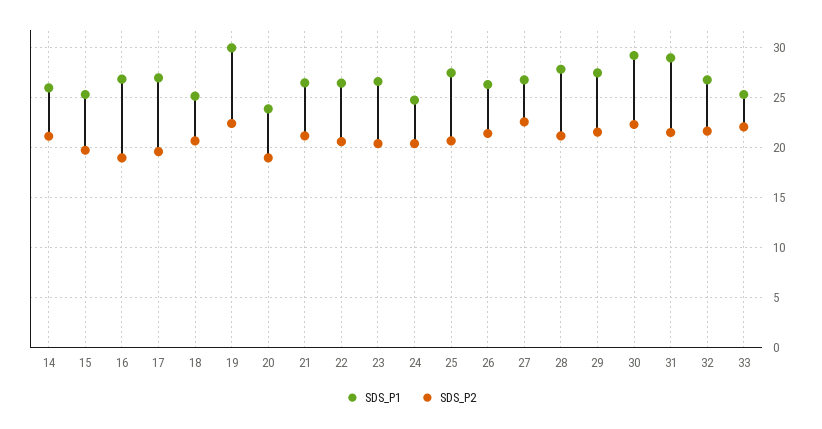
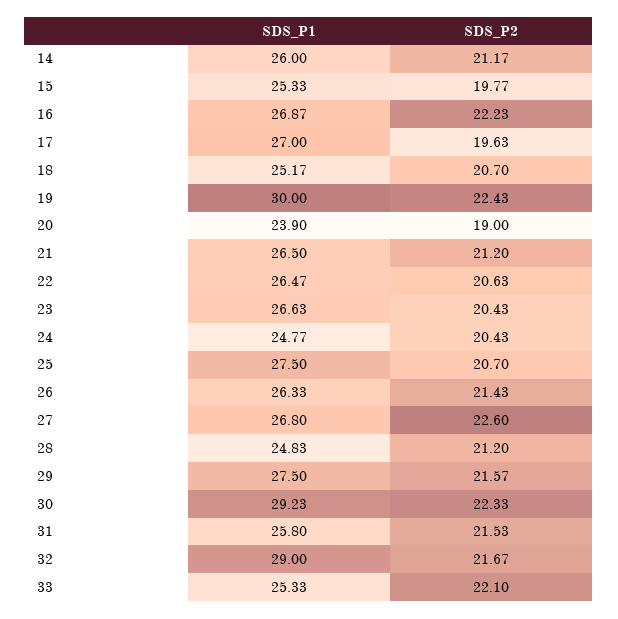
  {
    "SDS_P1": {
      "14": 26,
      "15": 25.33,
      "16": 26.87,
      "17": 27,
      "18": 25.17,
      "19": 30,
      "20": 23.9,
      "21": 26.5,
      "22": 26.47,
      "23": 26.63,
      "24": 24.77,
      "25": 27.5,
      "26": 26.33,
      "27": 26.8,
-     "28": 28,
+     "28": 24.83,
      "29": 27.5,
      "30": 29.23,
-     "31": 29,
+     "31": 25.8,
-     "32": 27,
+     "32": 29,
      "33": 25.33
    },
    "SDS_P2": {
      "14": 21.17,
      "15": 19.77,
-     "16": 19,
+     "16": 22.23,
      "17": 19.63,
      "18": 20.7,
      "19": 22.43,
      "20": 19,
      "21": 21.2,
      "22": 20.63,
      "23": 20.43,
      "24": 20.43,
      "25": 20.7,
      "26": 21.43,
      "27": 22.6,
      "28": 21.2,
      "29": 21.57,
      "30": 22.33,
      "31": 21.53,
      "32": 21.67,
      "33": 22.1
    }
  }

